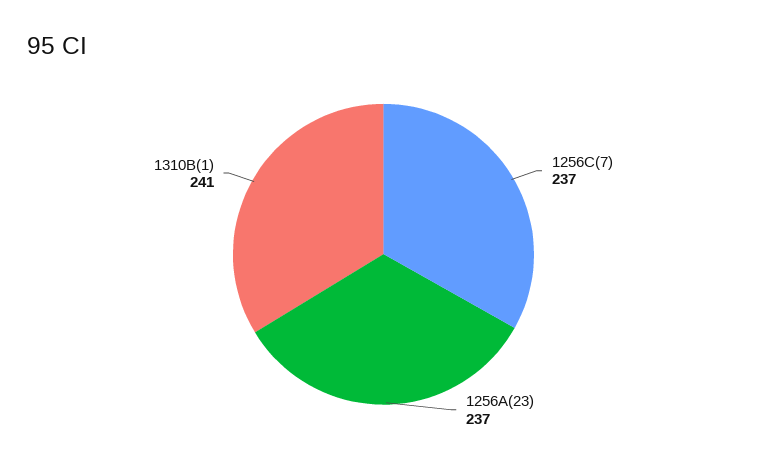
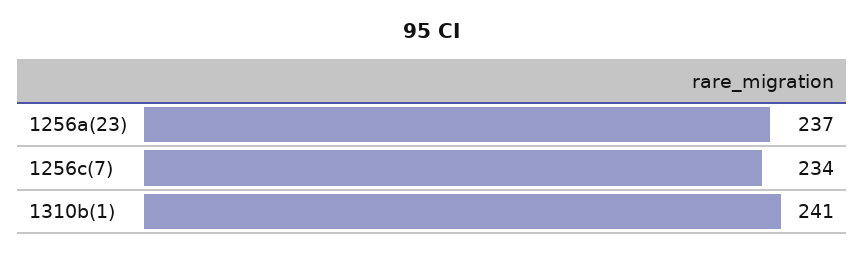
  {
-   "1256C(7)": 237,
+   "1256C(7)": 234,
    "1256A(23)": 237,
    "1310B(1)": 241
  }

